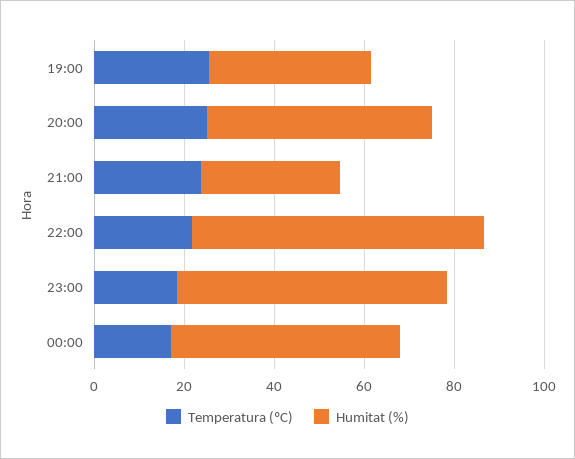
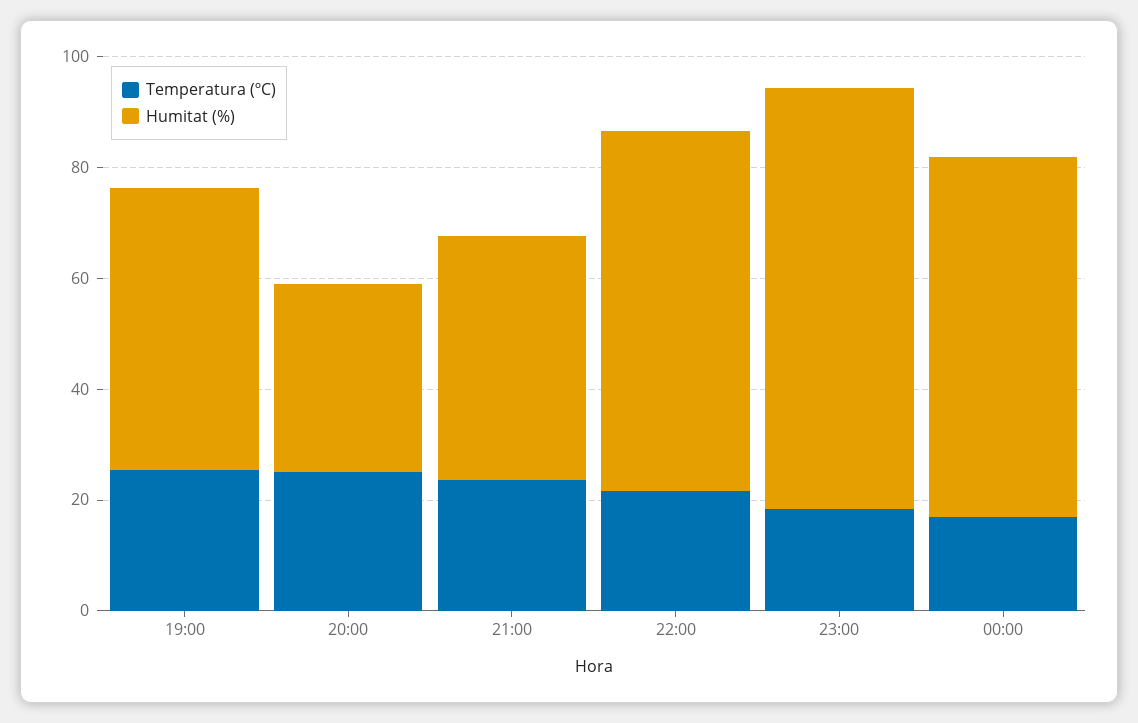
  {
    "Temperatura (ºC)": {
      "19:00": 25,
      "20:00": 25,
      "21:00": 25,
      "22:00": 20,
      "23:00": 20,
      "00:00": 15
    },
    "Humitat (%)": {
-     "19:00": 35,
+     "19:00": 50,
-     "20:00": 50,
+     "20:00": 35,
-     "21:00": 30,
+     "21:00": 45,
      "22:00": 65,
-     "23:00": 60,
+     "23:00": 75,
-     "00:00": 50
+     "00:00": 65
    }
  }

